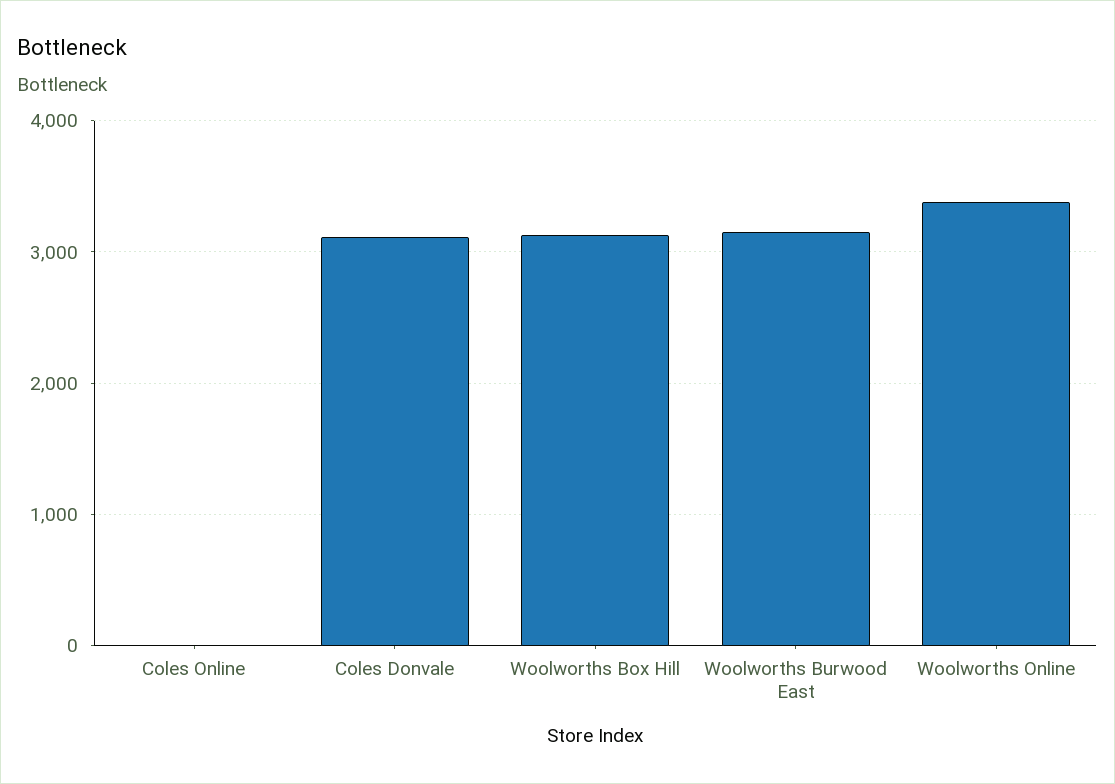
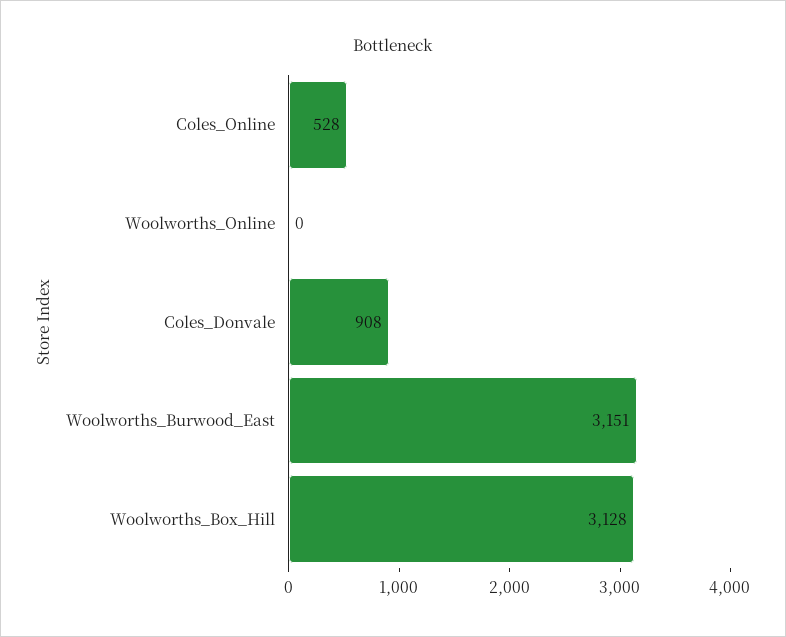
  {
-   "Coles Online": 0,
+   "Coles Online": 528,
-   "Coles Donvale": 3100,
+   "Coles Donvale": 908,
    "Woolworths Box Hill": 3128,
    "Woolworths Burwood East": 3151,
-   "Woolworths Online": 3400
+   "Woolworths Online": 0
  }

